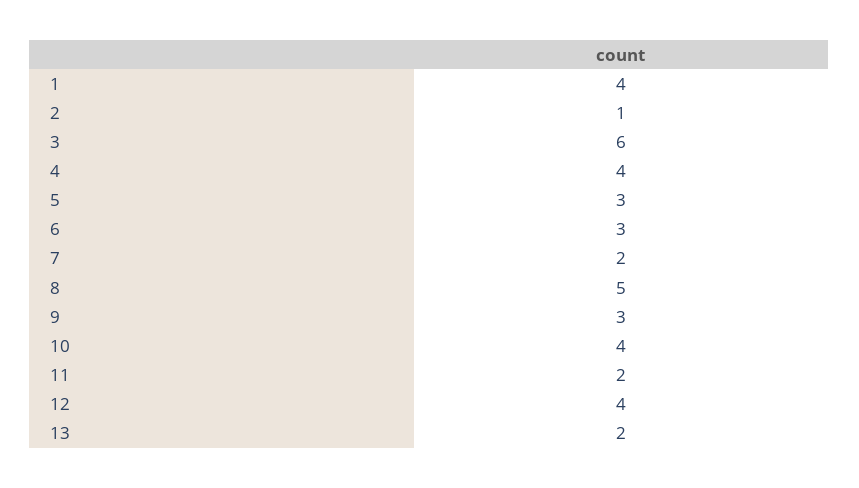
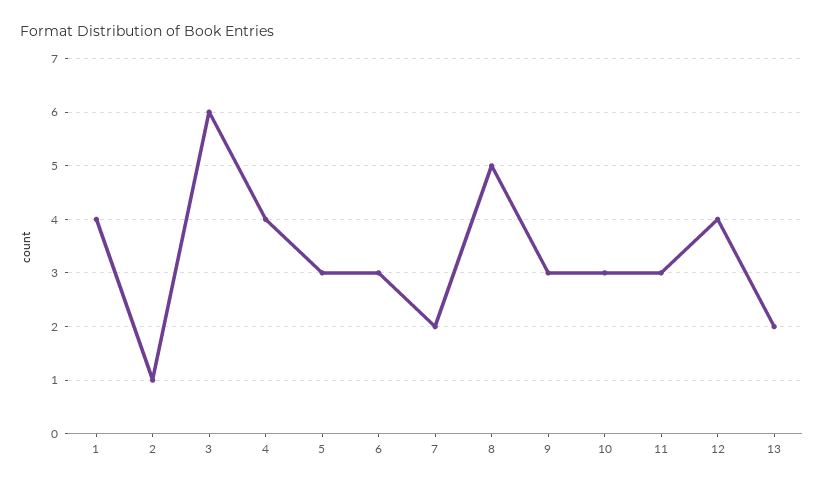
  {
    "1": 4,
    "2": 1,
    "3": 6,
    "4": 4,
    "5": 3,
    "6": 3,
    "7": 2,
    "8": 5,
    "9": 3,
-   "10": 4,
+   "10": 3,
-   "11": 2,
+   "11": 3,
    "12": 4,
    "13": 2
  }

